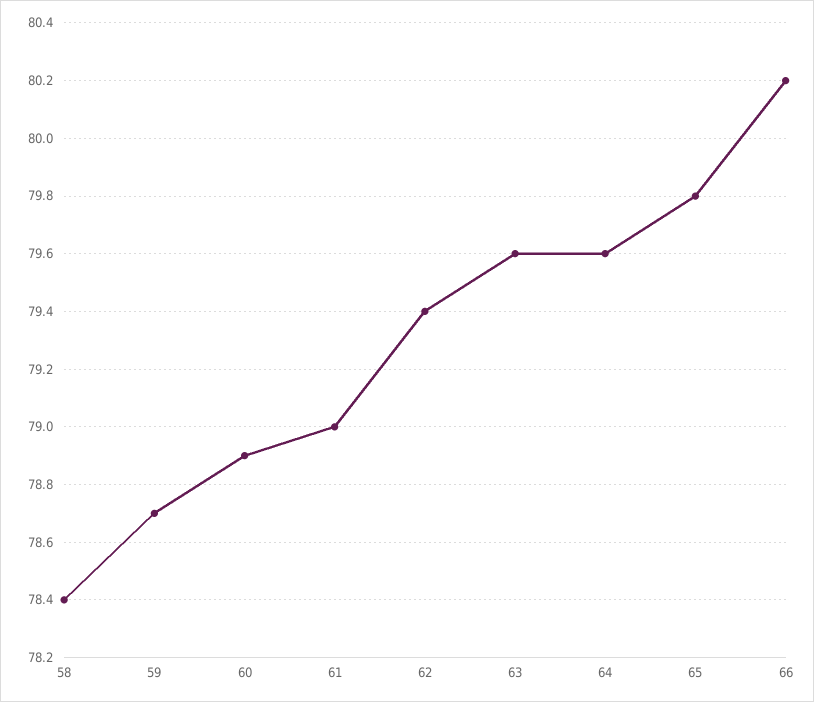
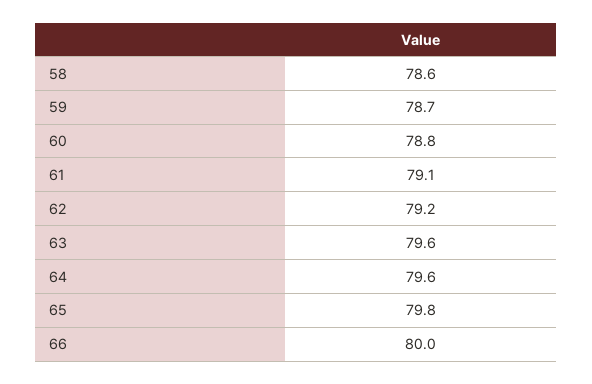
  {
-   "58": 78.4,
+   "58": 78.6,
    "59": 78.7,
-   "60": 78.9,
+   "60": 78.8,
-   "61": 79,
+   "61": 79.1,
-   "62": 79.4,
+   "62": 79.2,
    "63": 79.6,
    "64": 79.6,
    "65": 79.8,
-   "66": 80.2
+   "66": 80
  }

